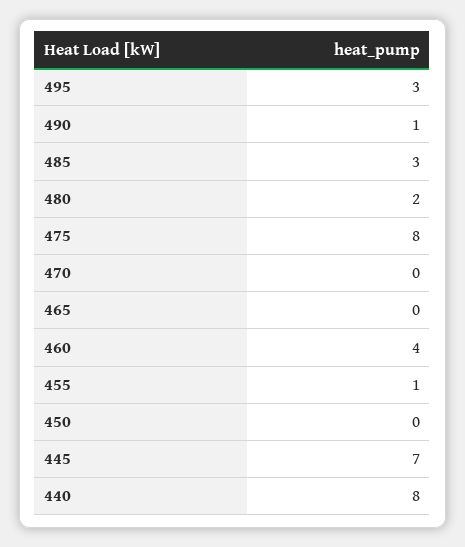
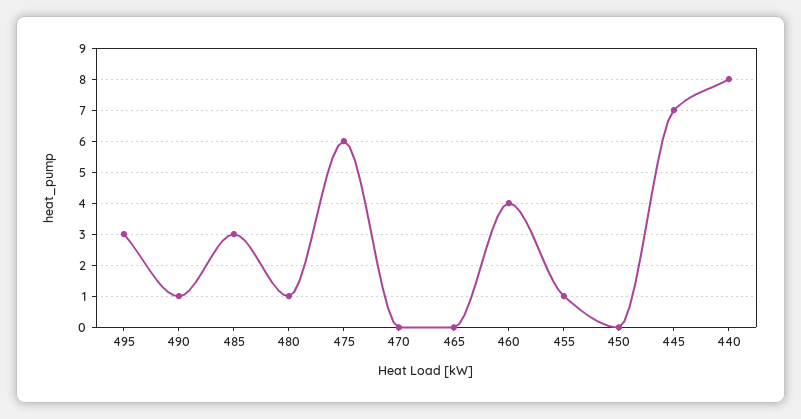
  {
    "495": 3,
    "490": 1,
    "485": 3,
-   "480": 2,
+   "480": 1,
-   "475": 8,
+   "475": 6,
    "470": 0,
    "465": 0,
    "460": 4,
    "455": 1,
    "450": 0,
    "445": 7,
    "440": 8
  }

